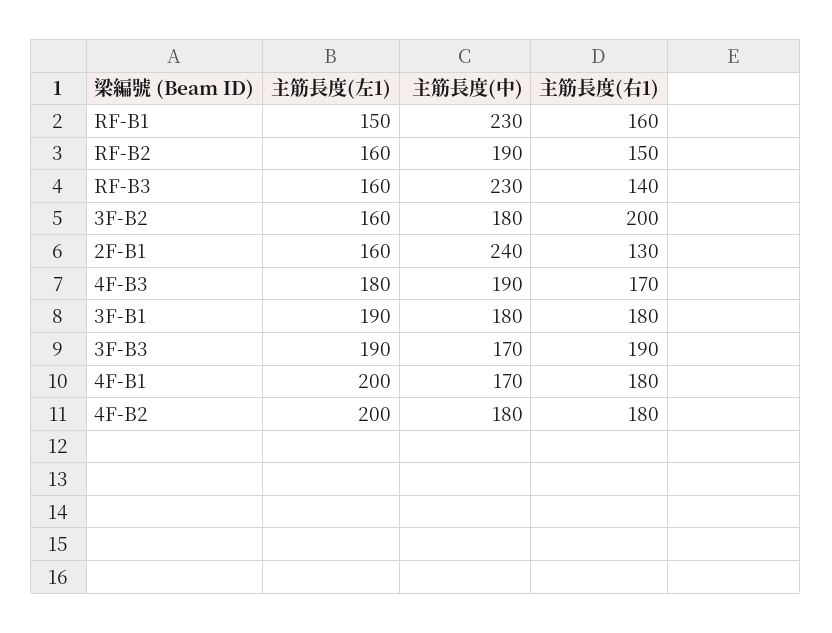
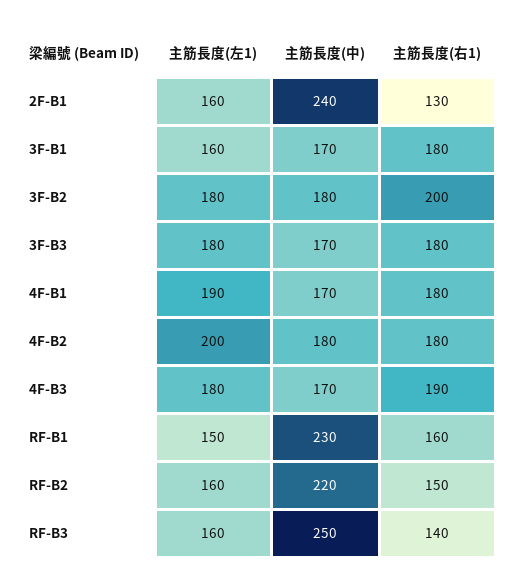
  {
    "主筋長度(左1)": {
      "RF-B1": 150,
      "RF-B2": 160,
      "RF-B3": 160,
-     "3F-B2": 160,
+     "3F-B2": 180,
      "2F-B1": 160,
      "4F-B3": 180,
-     "3F-B1": 190,
+     "3F-B1": 160,
-     "3F-B3": 190,
+     "3F-B3": 180,
-     "4F-B1": 200,
+     "4F-B1": 190,
      "4F-B2": 200
    },
    "主筋長度(中)": {
      "RF-B1": 230,
-     "RF-B2": 190,
+     "RF-B2": 220,
-     "RF-B3": 230,
+     "RF-B3": 250,
      "3F-B2": 180,
      "2F-B1": 240,
-     "4F-B3": 190,
+     "4F-B3": 170,
-     "3F-B1": 180,
+     "3F-B1": 170,
      "3F-B3": 170,
      "4F-B1": 170,
      "4F-B2": 180
    },
    "主筋長度(右1)": {
      "RF-B1": 160,
      "RF-B2": 150,
      "RF-B3": 140,
      "3F-B2": 200,
      "2F-B1": 130,
-     "4F-B3": 170,
+     "4F-B3": 190,
      "3F-B1": 180,
-     "3F-B3": 190,
+     "3F-B3": 180,
      "4F-B1": 180,
      "4F-B2": 180
    }
  }

